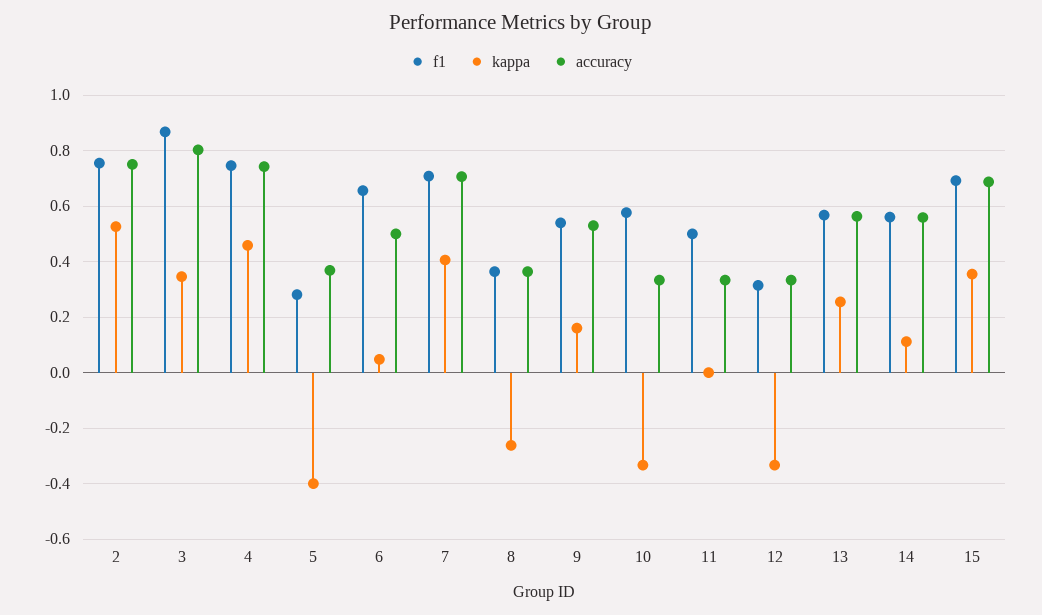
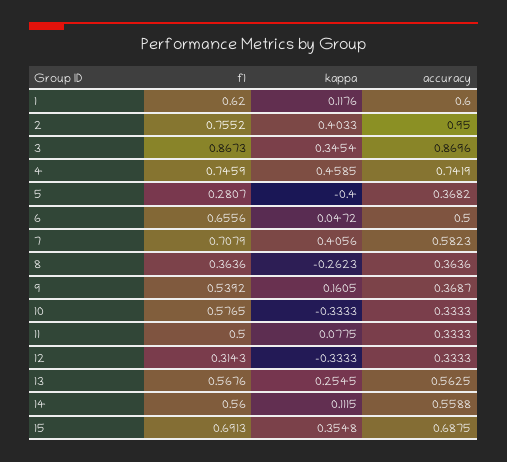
  {
    "f1": {
      "2": 0.7552,
      "3": 0.8673,
      "4": 0.7459,
      "5": 0.2807,
      "6": 0.6556,
      "7": 0.7079,
      "8": 0.3636,
      "9": 0.5392,
      "10": 0.5765,
      "11": 0.5,
      "12": 0.3143,
      "13": 0.5676,
      "14": 0.56,
-     "15": 0.6913
+     "15": 0.6913,
+     "1": 0.62
    },
    "kappa": {
-     "2": 0.525,
+     "2": 0.4033,
      "3": 0.3454,
      "4": 0.4585,
      "5": -0.4,
      "6": 0.0472,
      "7": 0.4056,
      "8": -0.2623,
      "9": 0.1605,
      "10": -0.3333,
-     "11": 0,
+     "11": 0.0775,
      "12": -0.3333,
      "13": 0.2545,
      "14": 0.1115,
-     "15": 0.3548
+     "15": 0.3548,
+     "1": 0.1176
    },
    "accuracy": {
-     "2": 0.75,
+     "2": 0.95,
-     "3": 0.8,
+     "3": 0.8696,
      "4": 0.7419,
      "5": 0.3682,
      "6": 0.5,
-     "7": 0.7,
+     "7": 0.5823,
      "8": 0.3636,
-     "9": 0.525,
+     "9": 0.3687,
      "10": 0.3333,
      "11": 0.3333,
      "12": 0.3333,
      "13": 0.5625,
      "14": 0.5588,
-     "15": 0.6875
+     "15": 0.6875,
+     "1": 0.6
    }
  }

